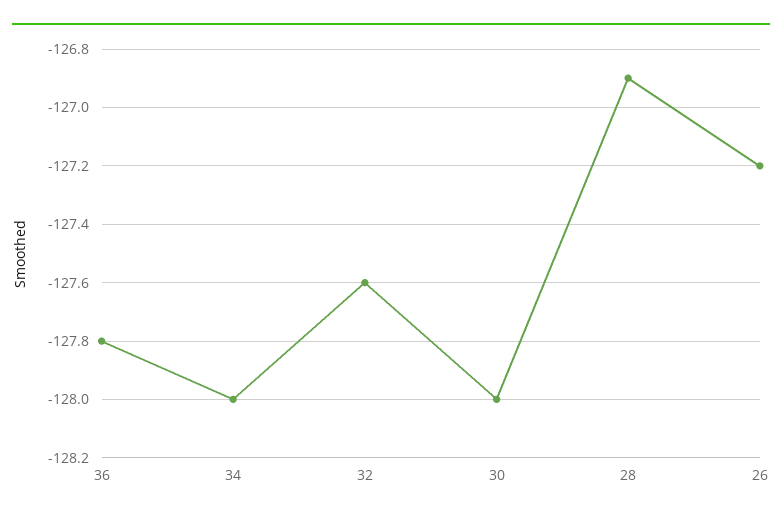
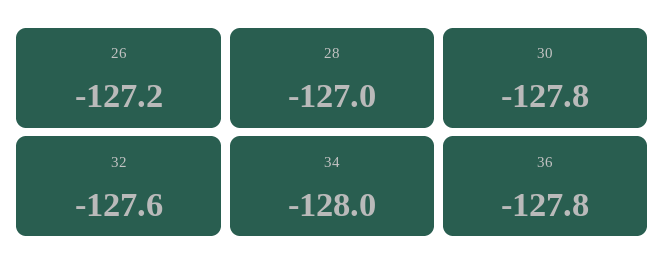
  {
    "36": -127.8,
    "34": -128,
    "32": -127.6,
-   "30": -128,
+   "30": -127.8,
-   "28": -126.9,
+   "28": -127,
    "26": -127.2
  }

